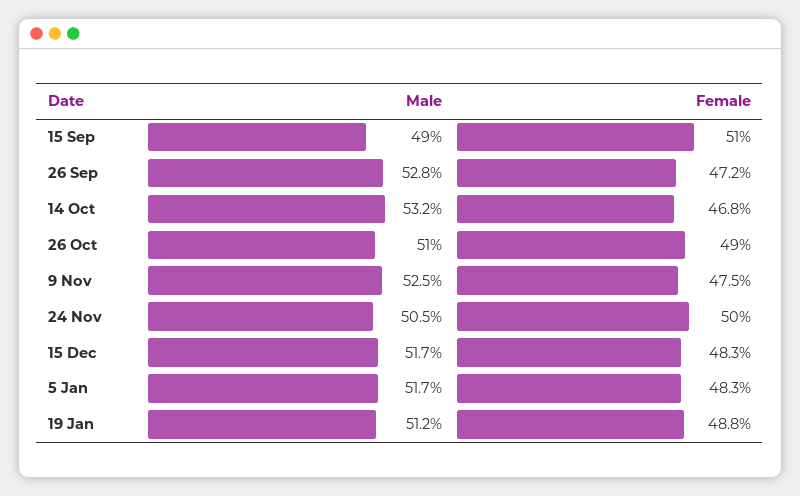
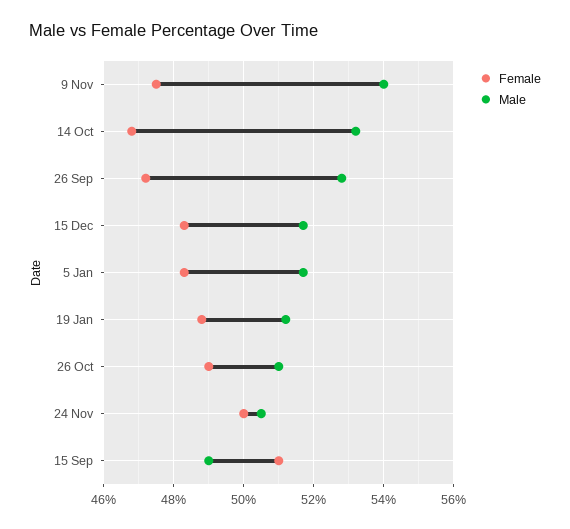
  {
    "Male": {
      "15 Sep": 49,
      "26 Sep": 52.8,
      "14 Oct": 53.2,
      "26 Oct": 51,
-     "9 Nov": 52.5,
+     "9 Nov": 54,
      "24 Nov": 50.5,
      "15 Dec": 51.7,
      "5 Jan": 51.7,
      "19 Jan": 51.2
    },
    "Female": {
      "15 Sep": 51,
      "26 Sep": 47.2,
      "14 Oct": 46.8,
      "26 Oct": 49,
      "9 Nov": 47.5,
      "24 Nov": 50,
      "15 Dec": 48.3,
      "5 Jan": 48.3,
      "19 Jan": 48.8
    }
  }

